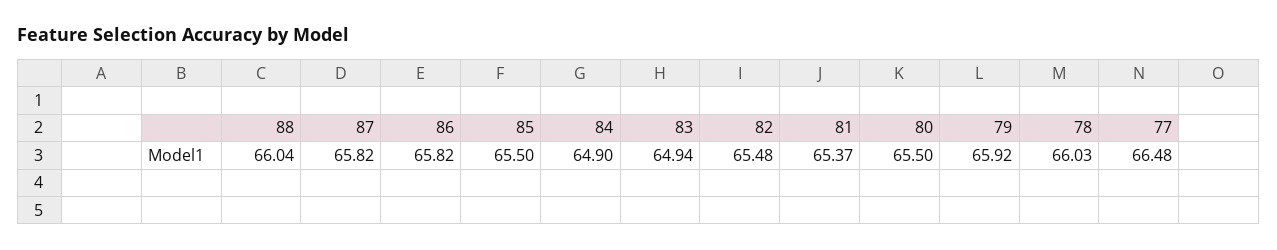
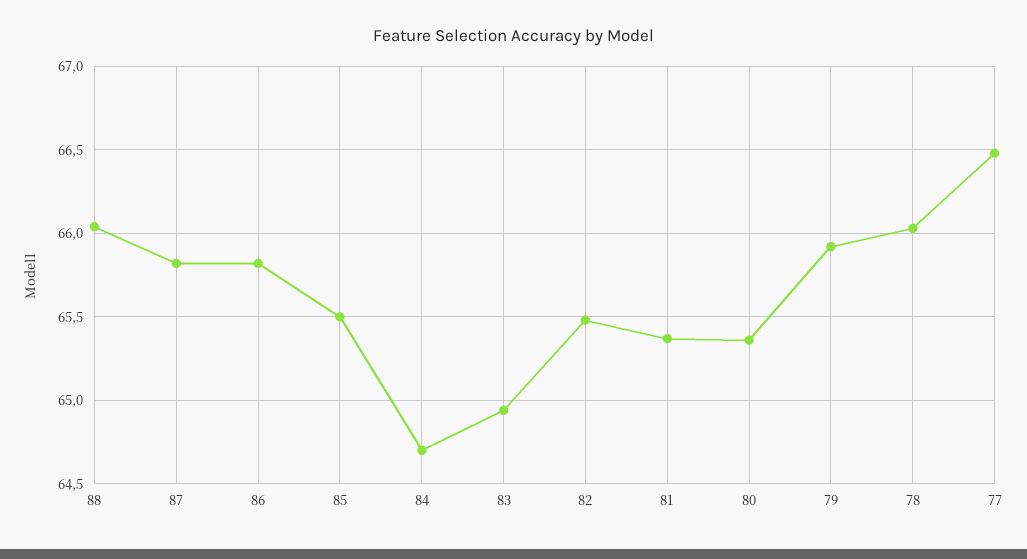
  {
    "88": 66.04,
    "87": 65.82,
    "86": 65.82,
    "85": 65.5,
-   "84": 64.9,
+   "84": 64.7,
    "83": 64.94,
    "82": 65.48,
    "81": 65.37,
-   "80": 65.5,
+   "80": 65.35,
    "79": 65.92,
    "78": 66.03,
    "77": 66.48
  }

